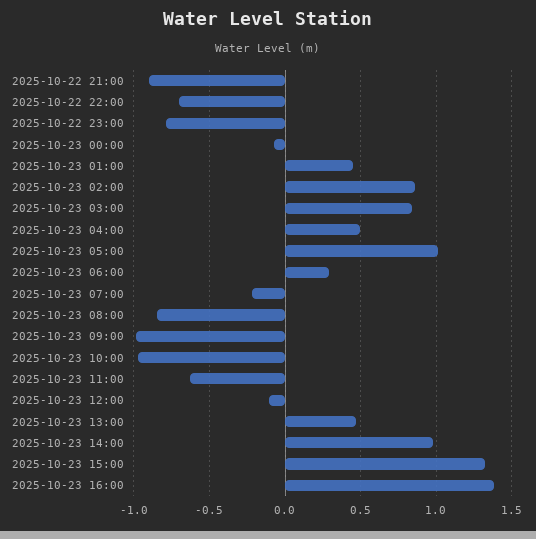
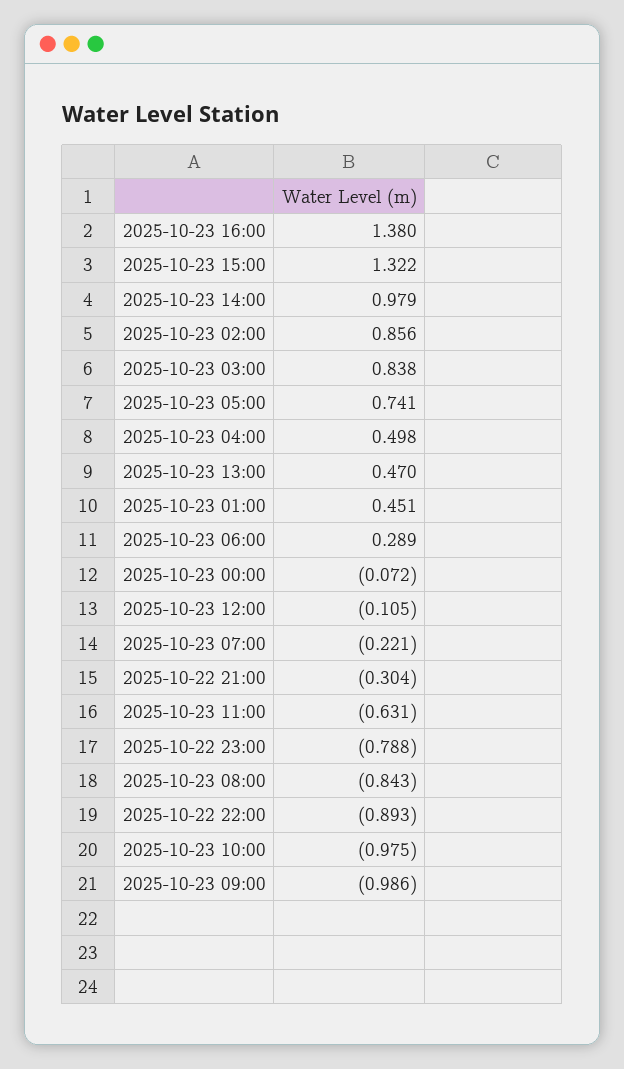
  {
-   "2025-10-22 21:00": -0.9,
+   "2025-10-22 21:00": -0.304,
-   "2025-10-22 22:00": -0.7,
+   "2025-10-22 22:00": -0.893,
    "2025-10-22 23:00": -0.788,
    "2025-10-23 00:00": -0.072,
    "2025-10-23 01:00": 0.451,
    "2025-10-23 02:00": 0.856,
    "2025-10-23 03:00": 0.838,
    "2025-10-23 04:00": 0.498,
-   "2025-10-23 05:00": 1,
+   "2025-10-23 05:00": 0.741,
    "2025-10-23 06:00": 0.289,
    "2025-10-23 07:00": -0.221,
    "2025-10-23 08:00": -0.843,
    "2025-10-23 09:00": -0.986,
    "2025-10-23 10:00": -0.975,
    "2025-10-23 11:00": -0.631,
    "2025-10-23 12:00": -0.105,
    "2025-10-23 13:00": 0.47,
    "2025-10-23 14:00": 0.979,
    "2025-10-23 15:00": 1.322,
    "2025-10-23 16:00": 1.38
  }

